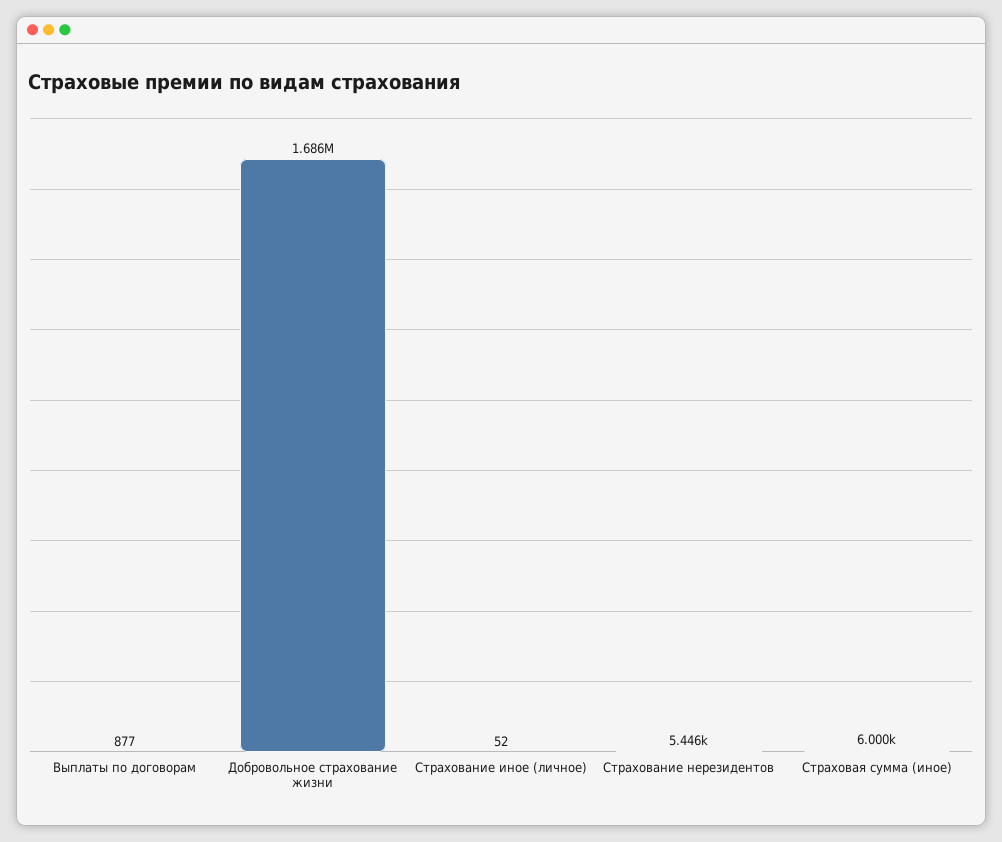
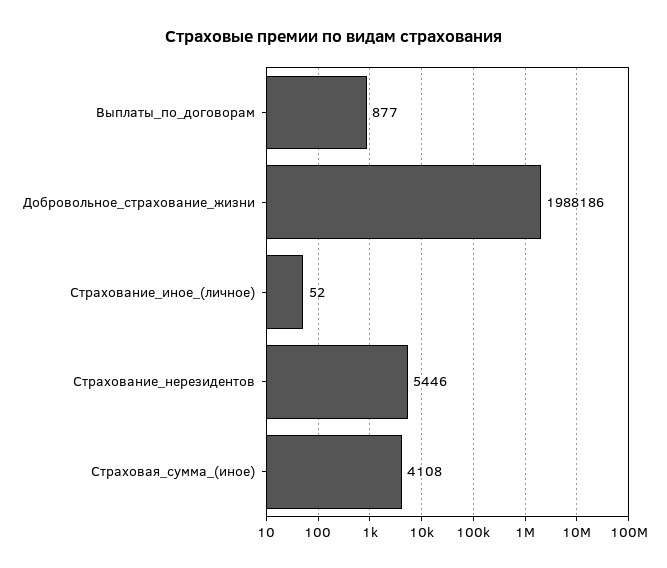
  {
    "Выплаты по договорам": 877,
-   "Добровольное страхование жизни": 1686000,
+   "Добровольное страхование жизни": 1988186,
    "Страхование иное (личное)": 52,
    "Страхование нерезидентов": 5446,
-   "Страховая сумма (иное)": 6000
+   "Страховая сумма (иное)": 4108
  }

